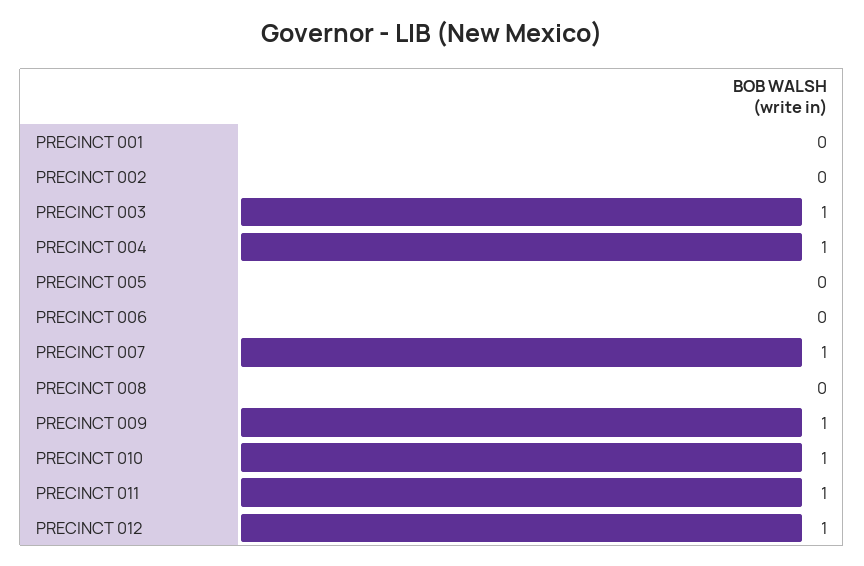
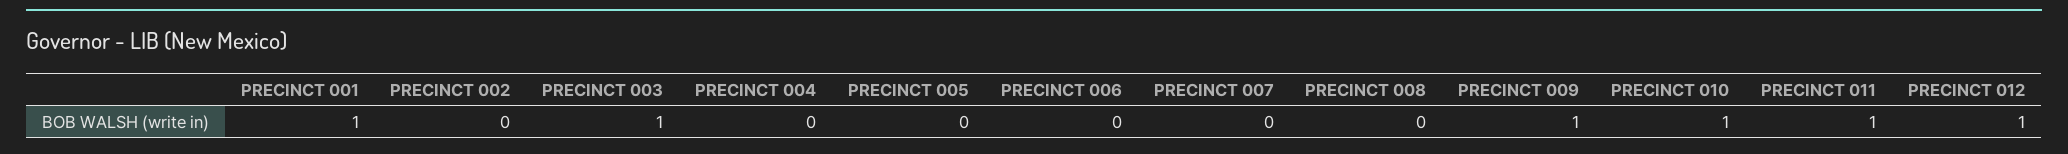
  {
-   "PRECINCT 001": 0,
+   "PRECINCT 001": 1,
    "PRECINCT 002": 0,
    "PRECINCT 003": 1,
-   "PRECINCT 004": 1,
+   "PRECINCT 004": 0,
    "PRECINCT 005": 0,
    "PRECINCT 006": 0,
-   "PRECINCT 007": 1,
+   "PRECINCT 007": 0,
    "PRECINCT 008": 0,
    "PRECINCT 009": 1,
    "PRECINCT 010": 1,
    "PRECINCT 011": 1,
    "PRECINCT 012": 1
  }

